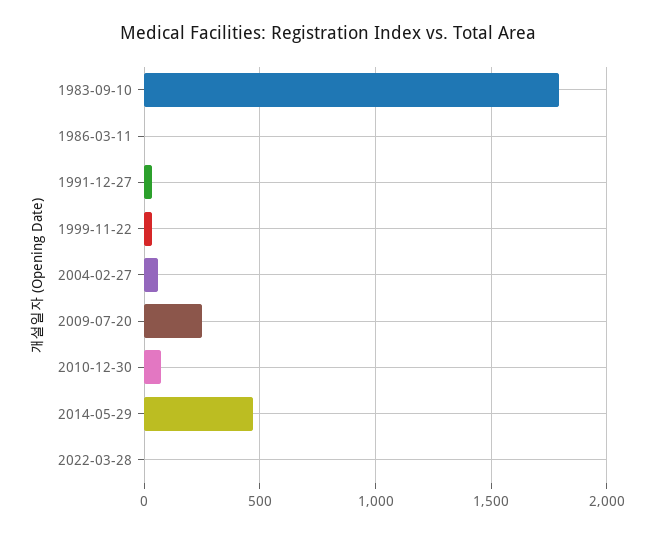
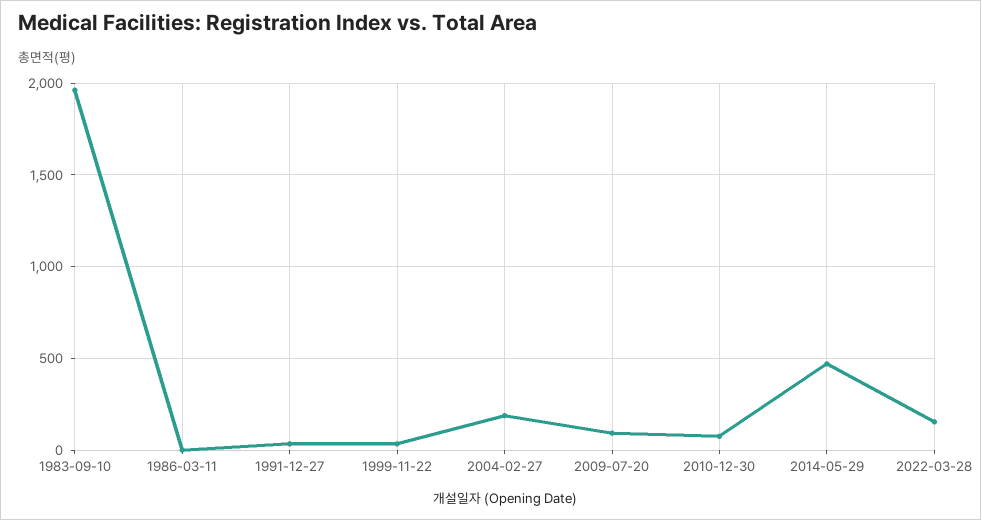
  {
-   "1983-09-10": 1800,
+   "1983-09-10": 1950,
    "1986-03-11": 0,
    "1991-12-27": 50,
    "1999-11-22": 50,
-   "2004-02-27": 50,
+   "2004-02-27": 200,
-   "2009-07-20": 250,
+   "2009-07-20": 100,
    "2010-12-30": 50,
    "2014-05-29": 450,
-   "2022-03-28": 0
+   "2022-03-28": 150
  }

